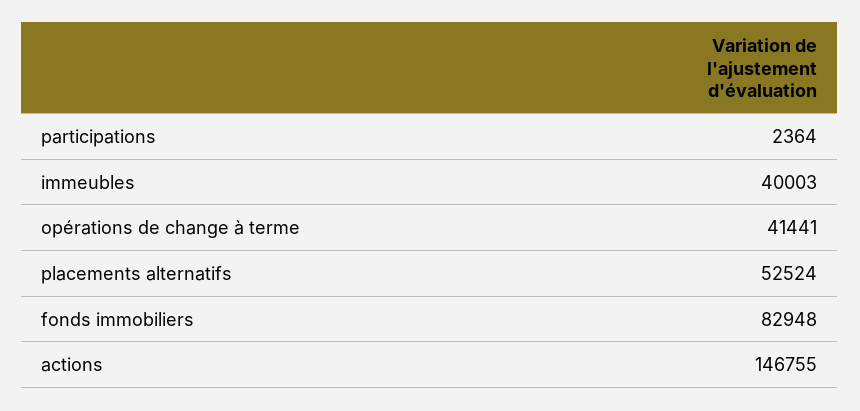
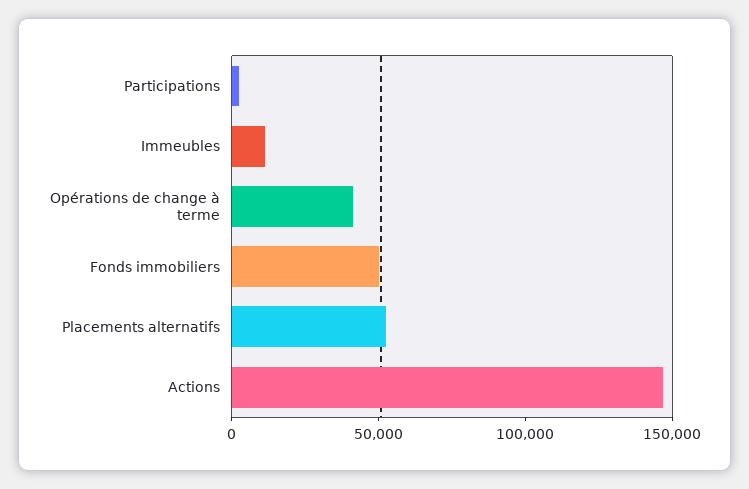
  {
    "participations": 2364,
-   "immeubles": 40003,
+   "immeubles": 10000,
    "opérations de change à terme": 41441,
    "placements alternatifs": 52524,
-   "fonds immobiliers": 82948,
+   "fonds immobiliers": 50000,
    "actions": 146755
  }

